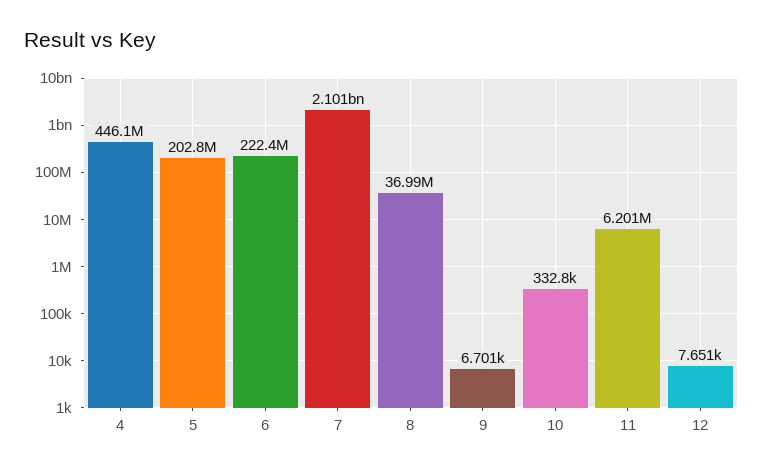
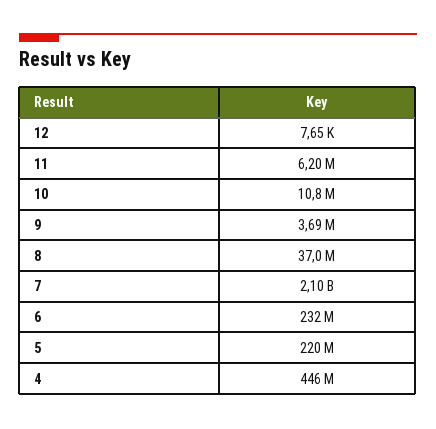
  {
    "4": 446100000,
-   "5": 202800000,
+   "5": 220000000,
-   "6": 222400000,
+   "6": 232000000,
    "7": 2101000000,
    "8": 36990000,
-   "9": 6701,
+   "9": 3690000,
-   "10": 332800,
+   "10": 10800000,
    "11": 6201000,
    "12": 7651
  }

